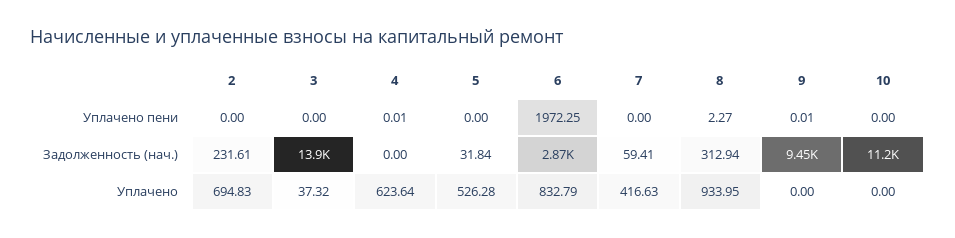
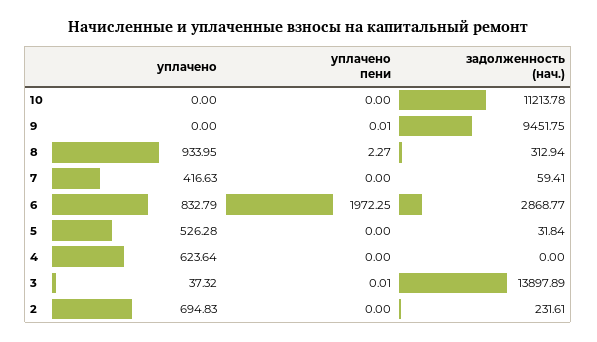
  {
    "2": {
      "Уплачено пени": 0,
      "Задолженность (нач.)": 231.61,
      "Уплачено": 694.83
    },
    "3": {
-     "Уплачено пени": 0,
+     "Уплачено пени": 0.01,
      "Задолженность (нач.)": 13897.89,
      "Уплачено": 37.32
    },
    "4": {
-     "Уплачено пени": 0.01,
+     "Уплачено пени": 0,
      "Задолженность (нач.)": 0,
      "Уплачено": 623.64
    },
    "5": {
      "Уплачено пени": 0,
      "Задолженность (нач.)": 31.84,
      "Уплачено": 526.28
    },
    "6": {
      "Уплачено пени": 1972.25,
      "Задолженность (нач.)": 2868.77,
      "Уплачено": 832.79
    },
    "7": {
      "Уплачено пени": 0,
      "Задолженность (нач.)": 59.41,
      "Уплачено": 416.63
    },
    "8": {
      "Уплачено пени": 2.27,
      "Задолженность (нач.)": 312.94,
      "Уплачено": 933.95
    },
    "9": {
      "Уплачено пени": 0.01,
      "Задолженность (нач.)": 9451.75,
      "Уплачено": 0
    },
    "10": {
      "Уплачено пени": 0,
      "Задолженность (нач.)": 11213.78,
      "Уплачено": 0
    }
  }

